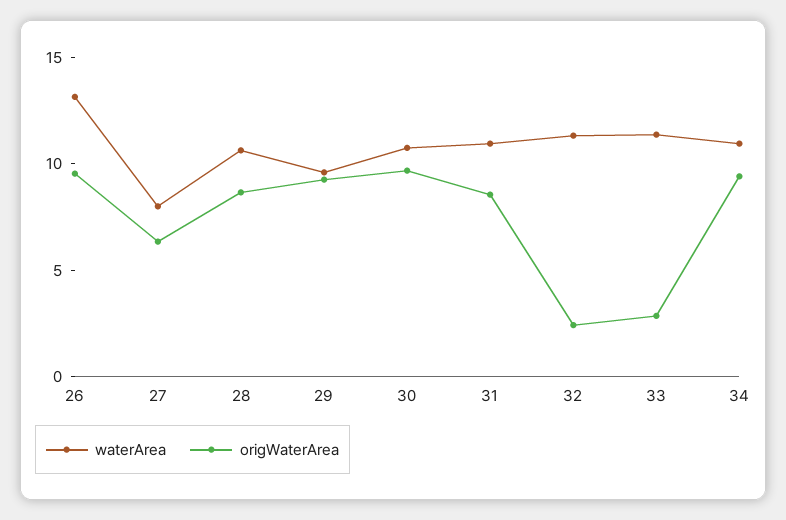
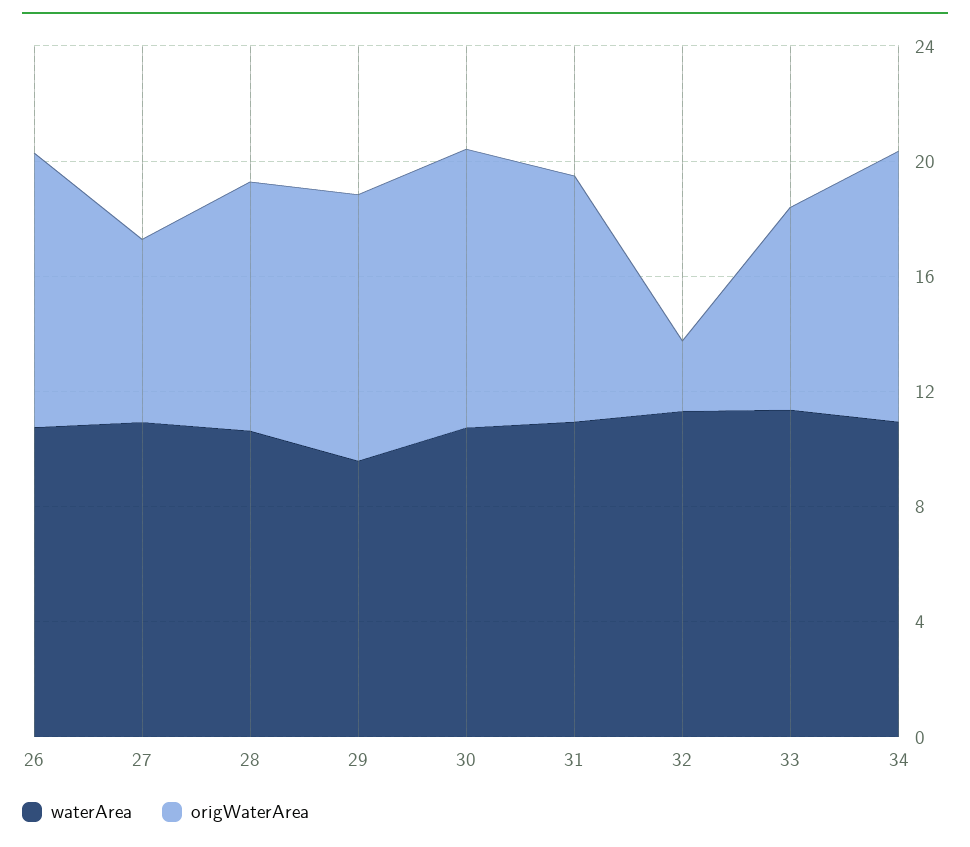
  {
    "waterArea": {
-     "26": 13,
+     "26": 11,
-     "27": 8,
+     "27": 11,
      "28": 11,
      "29": 10,
      "30": 11,
      "31": 11,
      "32": 11,
      "33": 11,
      "34": 11
    },
    "origWaterArea": {
      "26": 10,
      "27": 6,
      "28": 9,
      "29": 9,
      "30": 10,
      "31": 9,
      "32": 2,
-     "33": 3,
+     "33": 7,
      "34": 9
    }
  }

